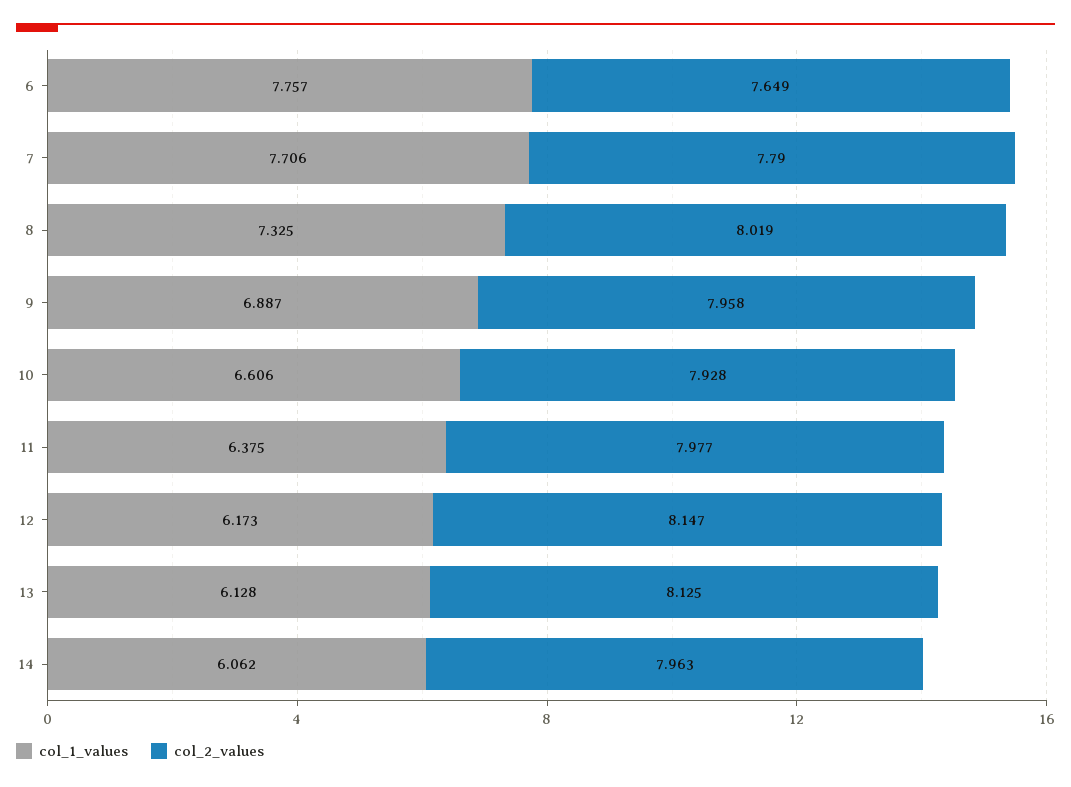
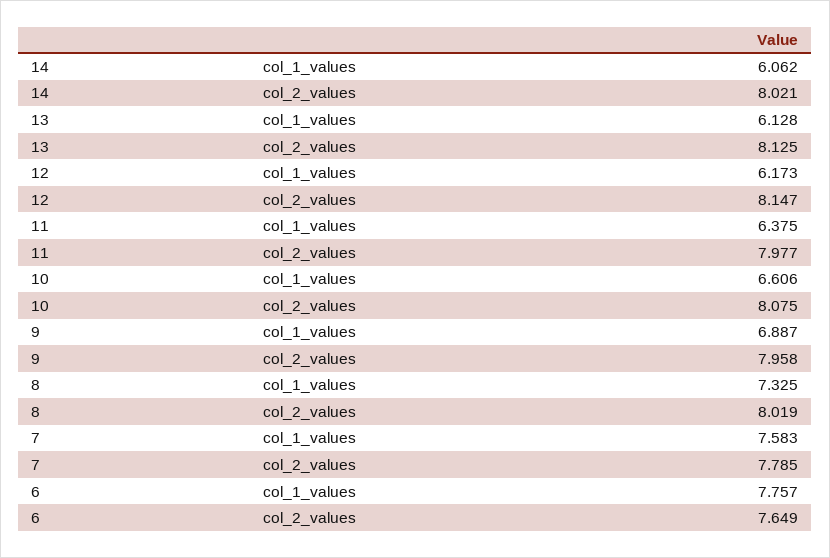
  {
    "col_1_values": {
      "6": 7.757,
-     "7": 7.706,
+     "7": 7.583,
      "8": 7.325,
      "9": 6.887,
      "10": 6.606,
      "11": 6.375,
      "12": 6.173,
      "13": 6.128,
      "14": 6.062
    },
    "col_2_values": {
      "6": 7.649,
-     "7": 7.79,
+     "7": 7.785,
      "8": 8.019,
      "9": 7.958,
-     "10": 7.928,
+     "10": 8.075,
      "11": 7.977,
      "12": 8.147,
      "13": 8.125,
-     "14": 7.963
+     "14": 8.021
    }
  }

